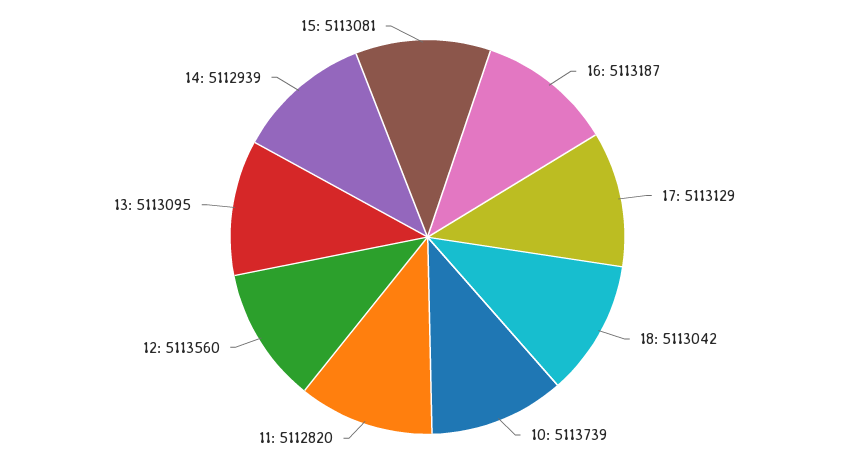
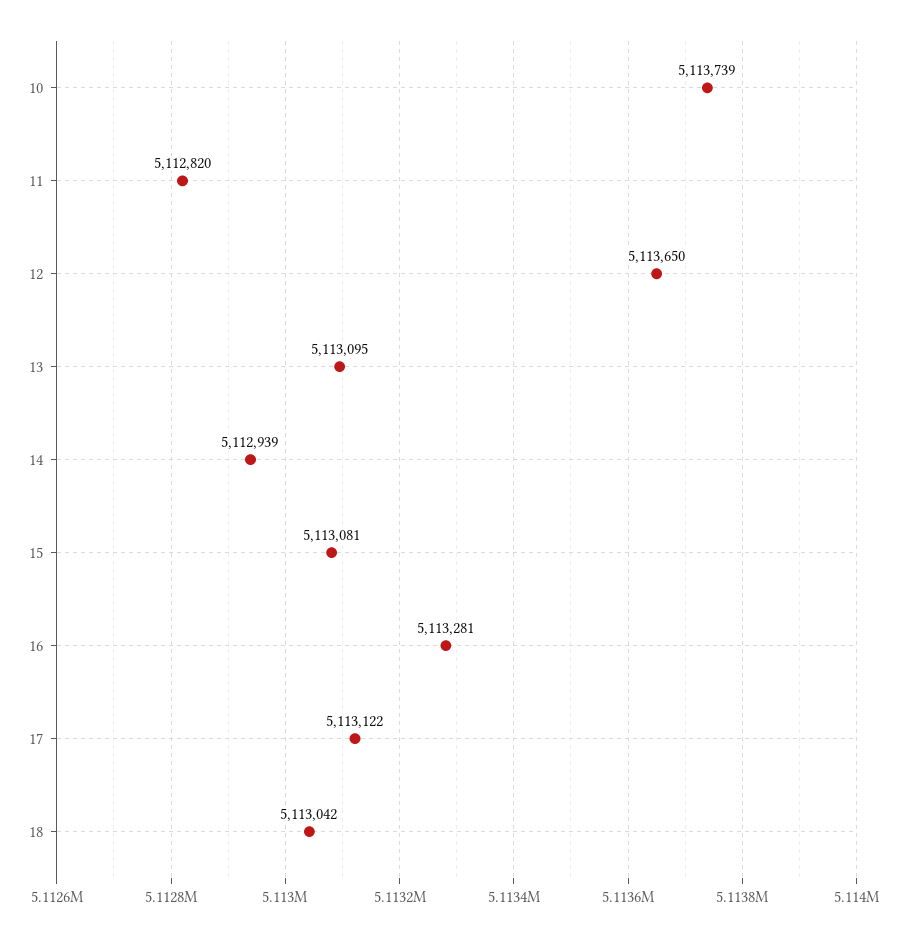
  {
-   "16": 5113187,
+   "16": 5113281,
-   "17": 5113129,
+   "17": 5113122,
    "18": 5113042,
    "10": 5113739,
    "11": 5112820,
-   "12": 5113560,
+   "12": 5113650,
    "13": 5113095,
    "14": 5112939,
    "15": 5113081
  }

